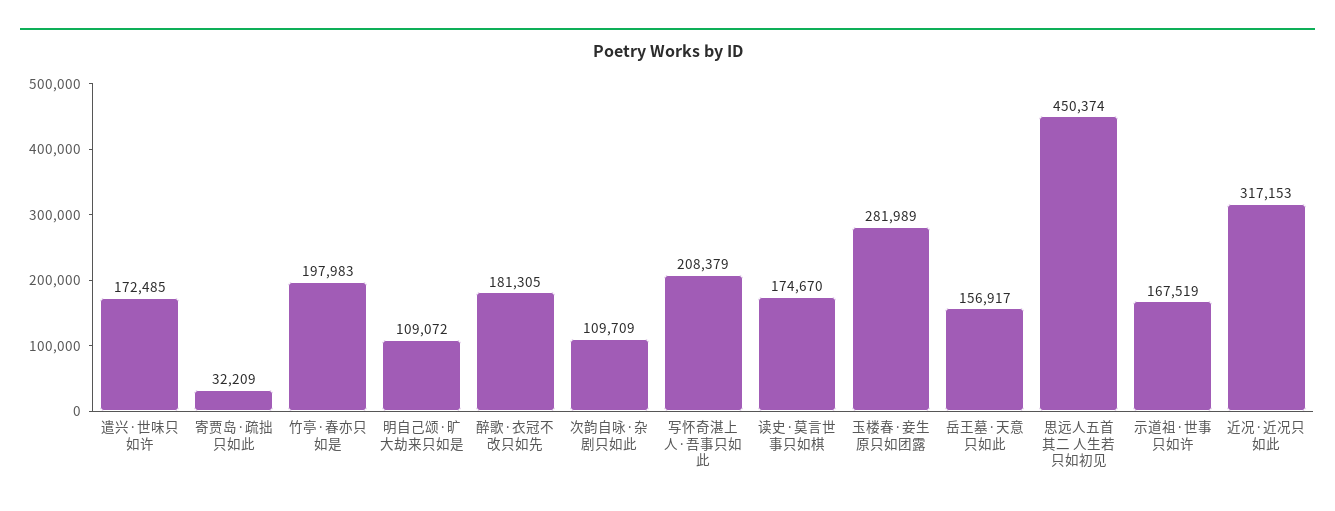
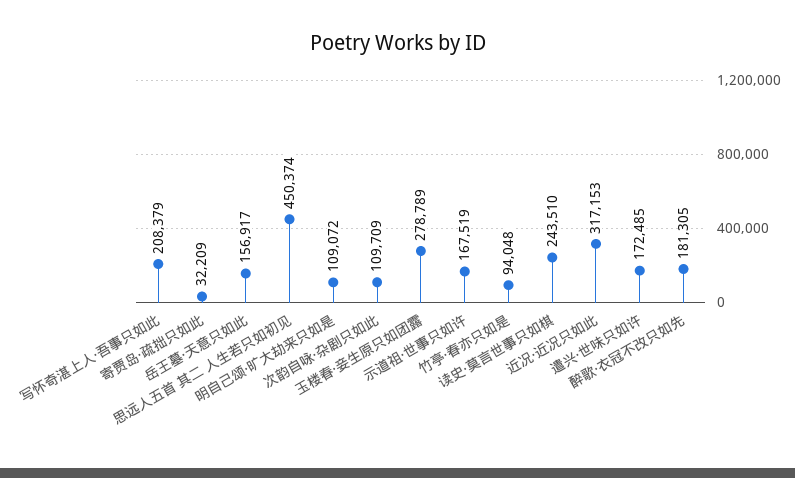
  {
    "遣兴·世味只如许": 172485,
    "寄贾岛·疏拙只如此": 32209,
-   "竹亭·春亦只如是": 197983,
+   "竹亭·春亦只如是": 94048,
    "明自己颂·旷大劫来只如是": 109072,
    "醉歌·衣冠不改只如先": 181305,
    "次韵自咏·杂剧只如此": 109709,
    "写怀奇湛上人·吾事只如此": 208379,
-   "读史·莫言世事只如棋": 174670,
+   "读史·莫言世事只如棋": 243510,
-   "玉楼春·妾生原只如团露": 281989,
+   "玉楼春·妾生原只如团露": 278789,
    "岳王墓·天意只如此": 156917,
    "思远人五首 其二 人生若只如初见": 450374,
    "示道祖·世事只如许": 167519,
    "近况·近况只如此": 317153
  }

